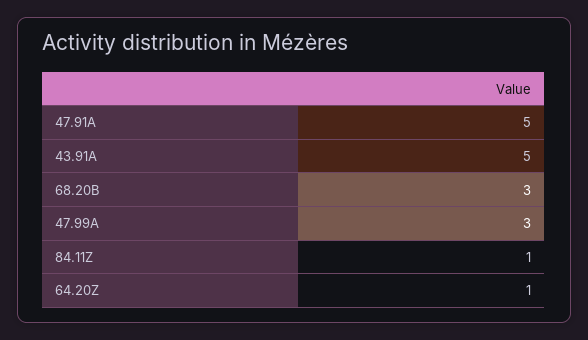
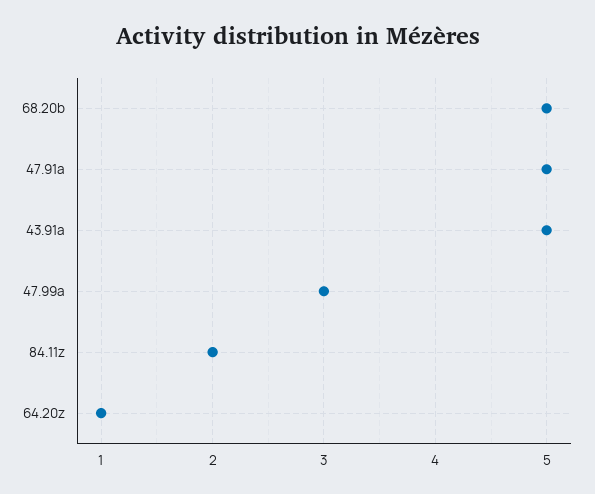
  {
    "47.91A": 5,
    "43.91A": 5,
-   "68.20B": 3,
+   "68.20B": 5,
    "47.99A": 3,
-   "84.11Z": 1,
+   "84.11Z": 2,
    "64.20Z": 1
  }

